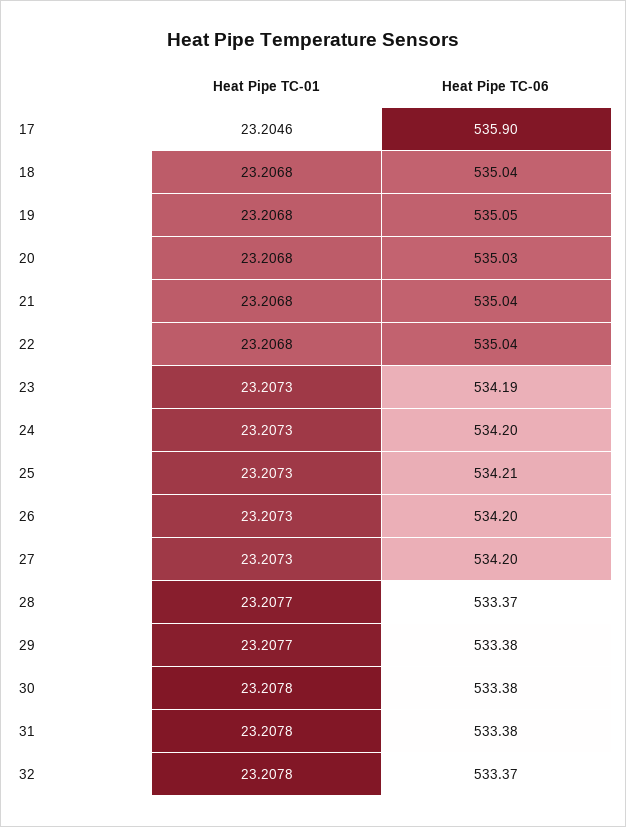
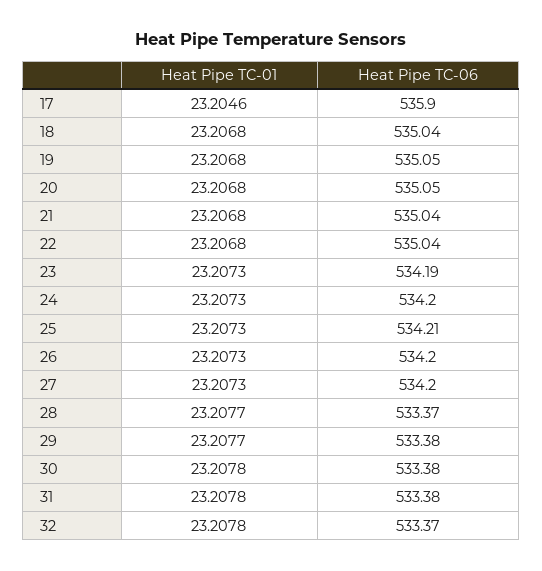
  {
    "Heat Pipe TC-01": {
      "17": 23.2046,
      "18": 23.2068,
      "19": 23.2068,
      "20": 23.2068,
      "21": 23.2068,
      "22": 23.2068,
      "23": 23.2073,
      "24": 23.2073,
      "25": 23.2073,
      "26": 23.2073,
      "27": 23.2073,
      "28": 23.2077,
      "29": 23.2077,
      "30": 23.2078,
      "31": 23.2078,
      "32": 23.2078
    },
    "Heat Pipe TC-06": {
      "17": 535.9,
      "18": 535.04,
      "19": 535.05,
-     "20": 535.03,
+     "20": 535.05,
      "21": 535.04,
      "22": 535.04,
      "23": 534.19,
      "24": 534.2,
      "25": 534.21,
      "26": 534.2,
      "27": 534.2,
      "28": 533.37,
      "29": 533.38,
      "30": 533.38,
      "31": 533.38,
      "32": 533.37
    }
  }

